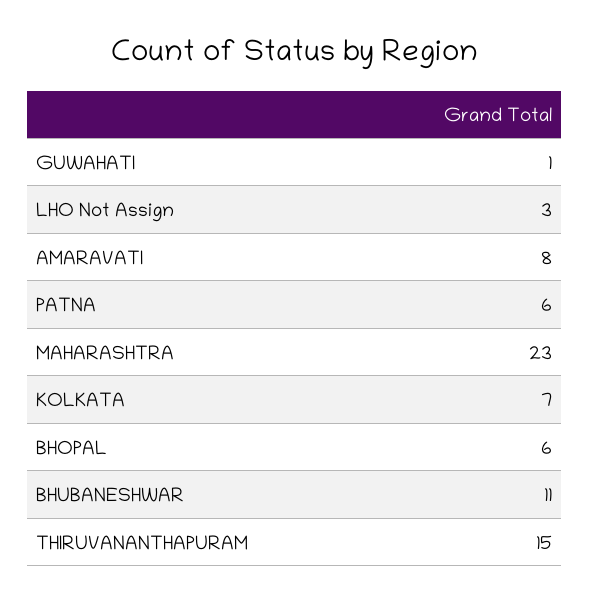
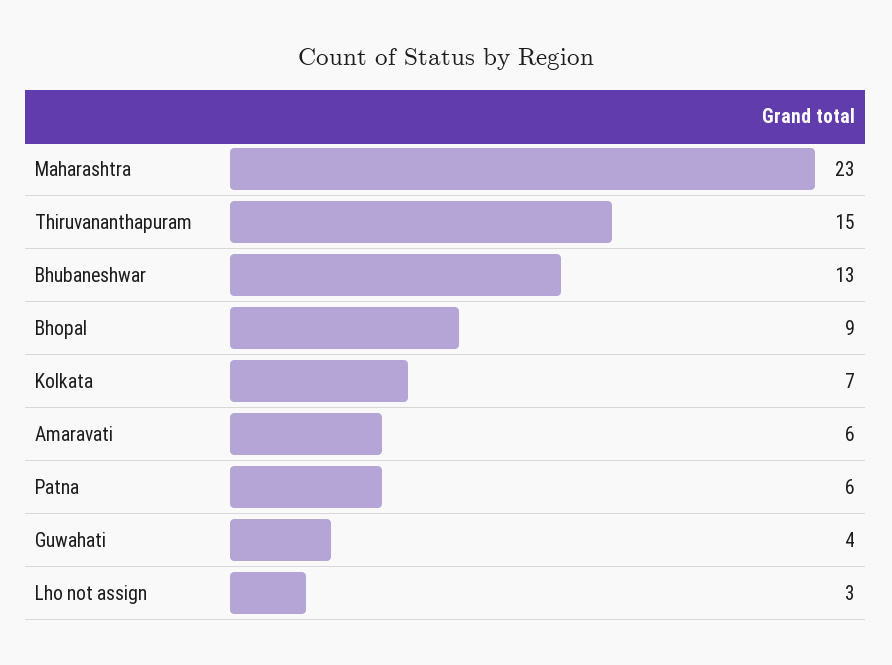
  {
-   "GUWAHATI": 1,
+   "GUWAHATI": 4,
    "LHO Not Assign": 3,
-   "AMARAVATI": 8,
+   "AMARAVATI": 6,
    "PATNA": 6,
    "MAHARASHTRA": 23,
    "KOLKATA": 7,
-   "BHOPAL": 6,
+   "BHOPAL": 9,
-   "BHUBANESHWAR": 11,
+   "BHUBANESHWAR": 13,
    "THIRUVANANTHAPURAM": 15
  }

